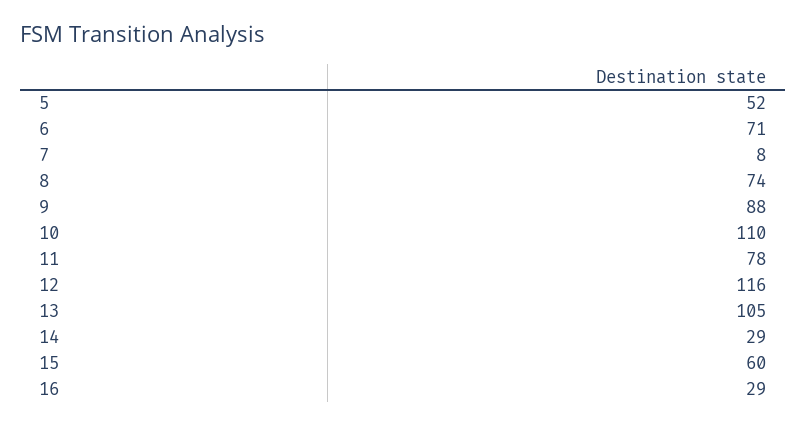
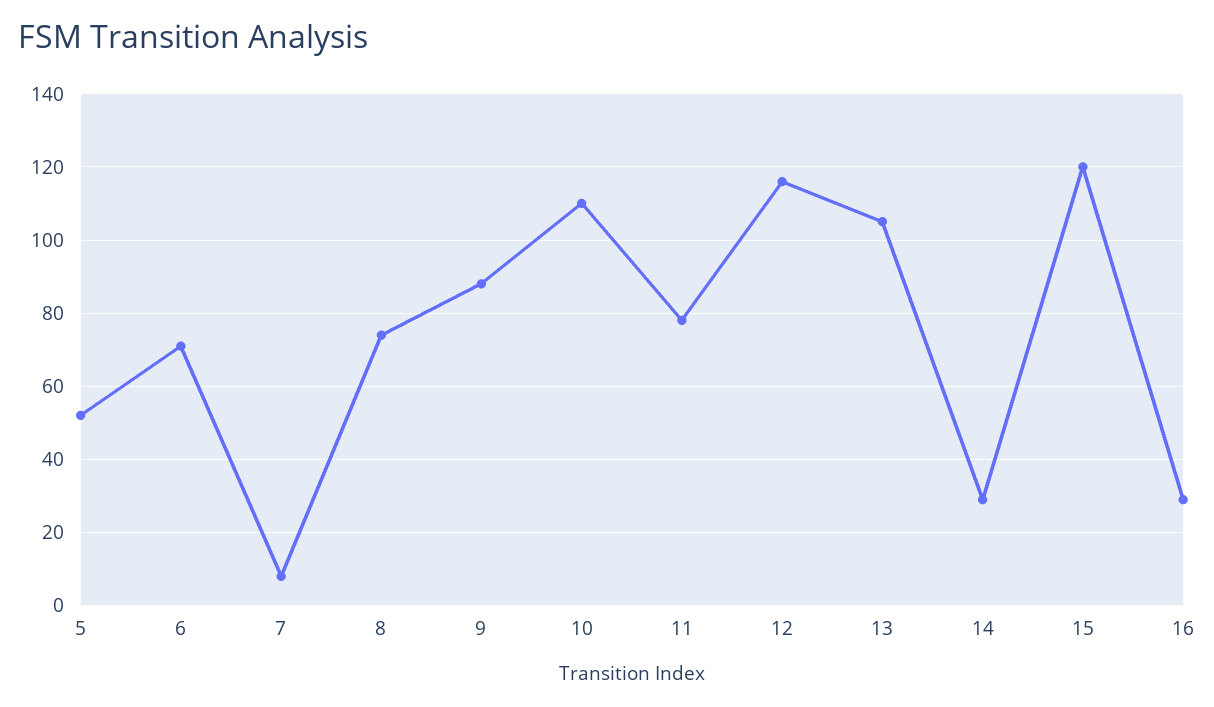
  {
    "5": 52,
    "6": 71,
    "7": 8,
    "8": 74,
    "9": 88,
    "10": 110,
    "11": 78,
    "12": 116,
    "13": 105,
    "14": 29,
-   "15": 60,
+   "15": 120,
    "16": 29
  }

